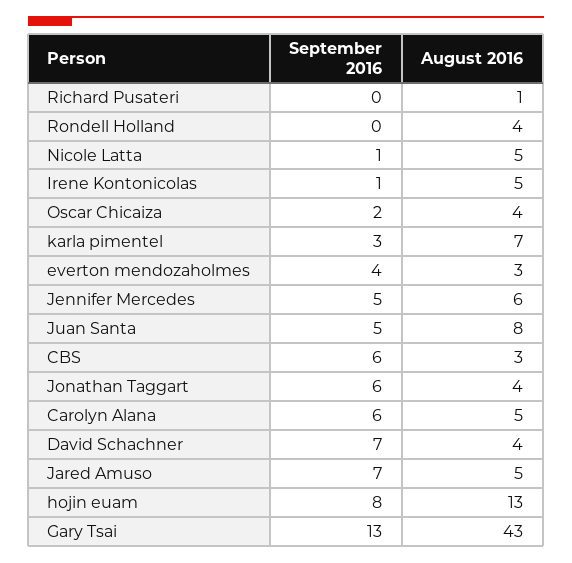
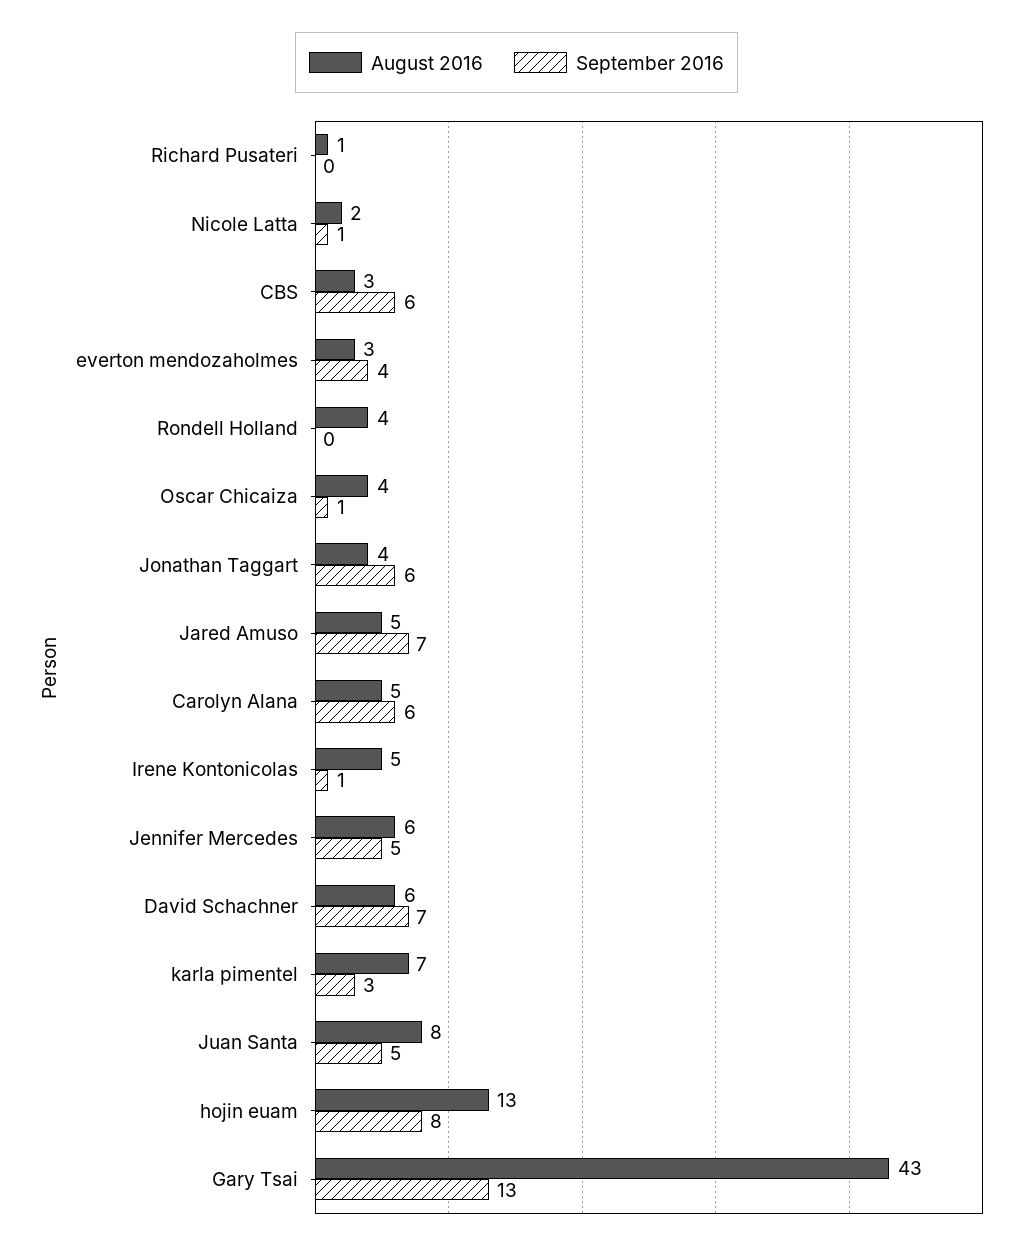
  {
    "September 2016": {
      "Richard Pusateri": 0,
      "Rondell Holland": 0,
      "Nicole Latta": 1,
      "Irene Kontonicolas": 1,
-     "Oscar Chicaiza": 2,
+     "Oscar Chicaiza": 1,
      "karla pimentel": 3,
      "everton mendozaholmes": 4,
      "Jennifer Mercedes": 5,
      "Juan Santa": 5,
      "CBS": 6,
      "Jonathan Taggart": 6,
      "Carolyn Alana": 6,
      "David Schachner": 7,
      "Jared Amuso": 7,
      "hojin euam": 8,
      "Gary Tsai": 13
    },
    "August 2016": {
      "Richard Pusateri": 1,
      "Rondell Holland": 4,
-     "Nicole Latta": 5,
+     "Nicole Latta": 2,
      "Irene Kontonicolas": 5,
      "Oscar Chicaiza": 4,
      "karla pimentel": 7,
      "everton mendozaholmes": 3,
      "Jennifer Mercedes": 6,
      "Juan Santa": 8,
      "CBS": 3,
      "Jonathan Taggart": 4,
      "Carolyn Alana": 5,
-     "David Schachner": 4,
+     "David Schachner": 6,
      "Jared Amuso": 5,
      "hojin euam": 13,
      "Gary Tsai": 43
    }
  }

